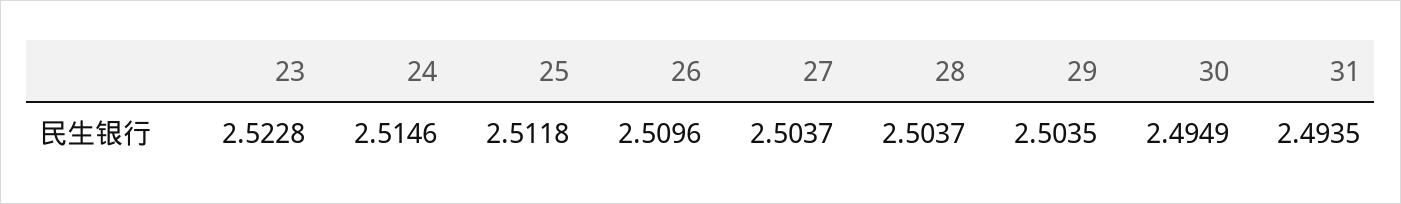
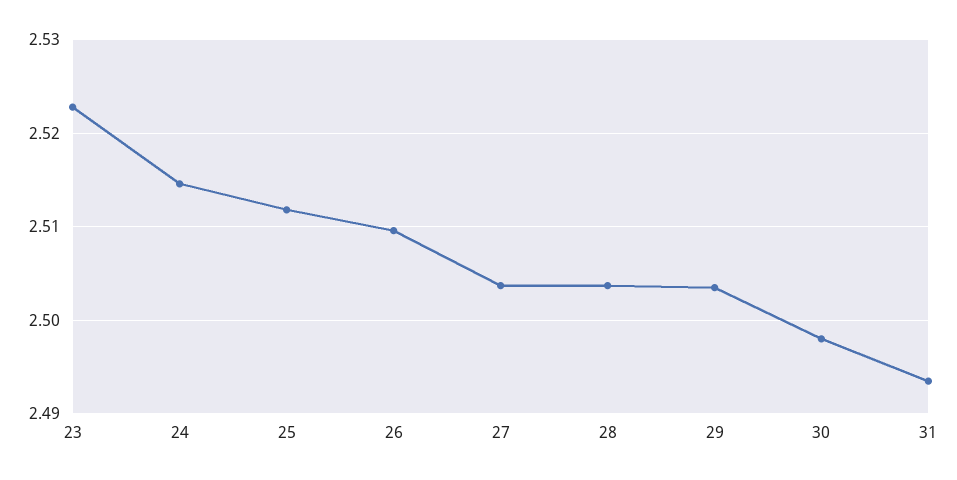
  {
    "23": 2.5228,
    "24": 2.5146,
    "25": 2.5118,
    "26": 2.5096,
    "27": 2.5037,
    "28": 2.5037,
    "29": 2.5035,
-   "30": 2.4949,
+   "30": 2.498,
    "31": 2.4935
  }

